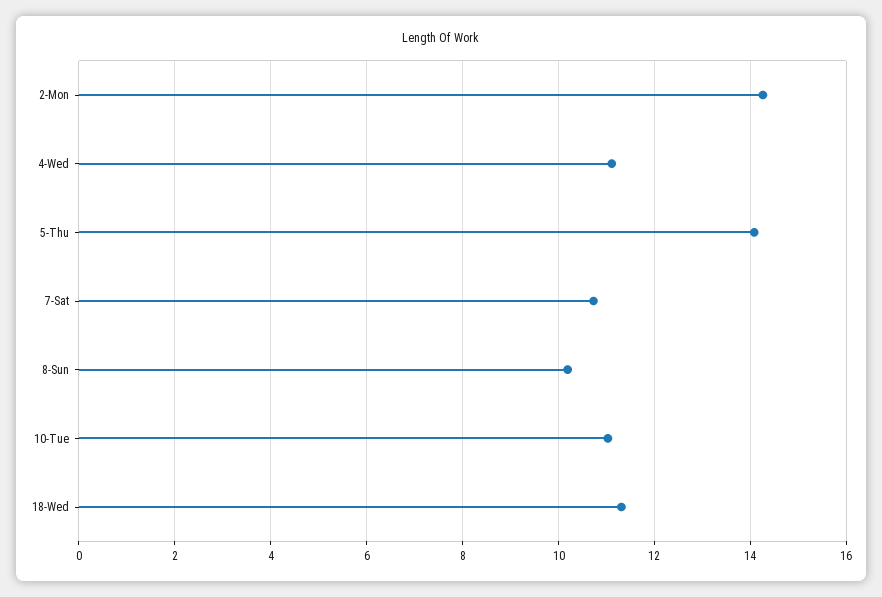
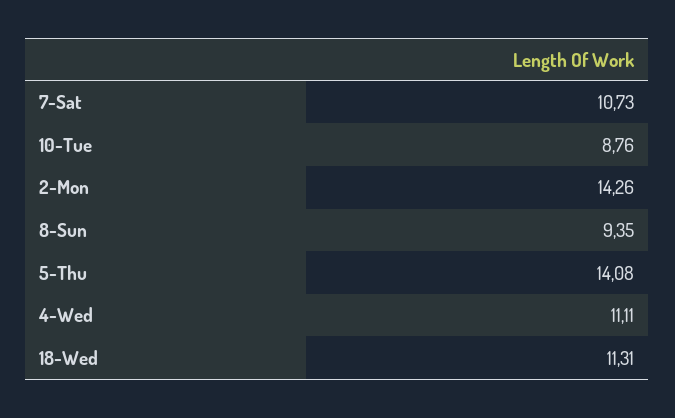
  {
    "2-Mon": 14.26,
    "4-Wed": 11.11,
    "5-Thu": 14.08,
    "7-Sat": 10.73,
-   "8-Sun": 10.2,
+   "8-Sun": 9.35,
-   "10-Tue": 11,
+   "10-Tue": 8.76,
    "18-Wed": 11.31
  }

